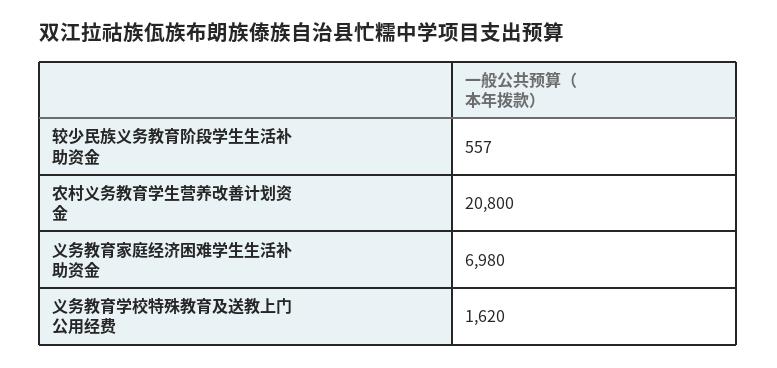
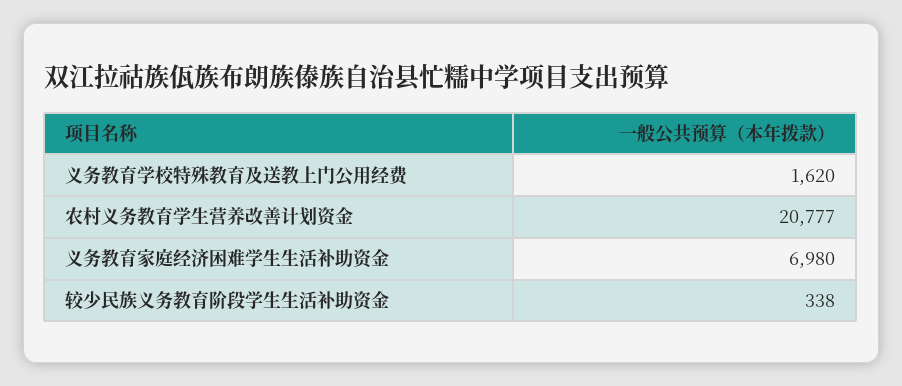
  {
-   "较少民族义务教育阶段学生生活补助资金": 557,
+   "较少民族义务教育阶段学生生活补助资金": 338,
-   "农村义务教育学生营养改善计划资金": 20800,
+   "农村义务教育学生营养改善计划资金": 20777,
    "义务教育家庭经济困难学生生活补助资金": 6980,
    "义务教育学校特殊教育及送教上门公用经费": 1620
  }

